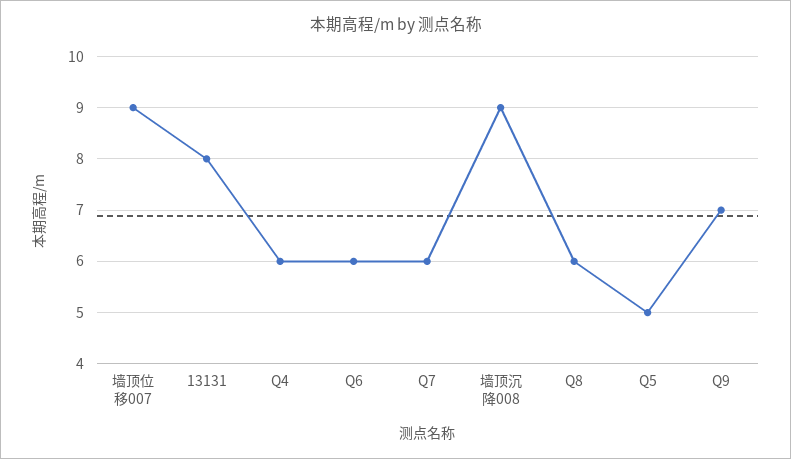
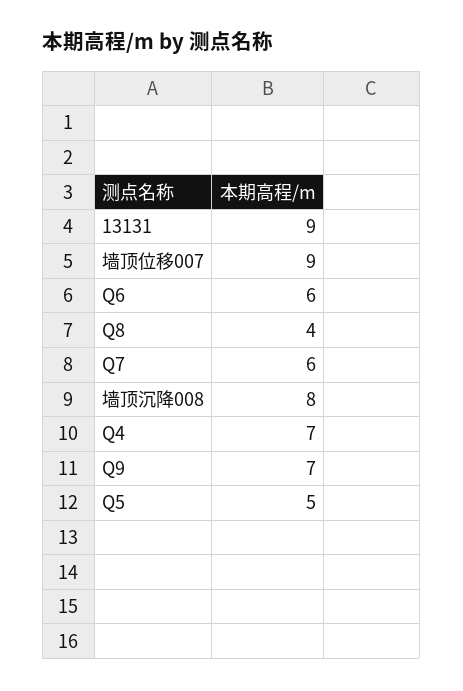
  {
    "墙顶位移007": 9,
-   "13131": 8,
+   "13131": 9,
-   "Q4": 6,
+   "Q4": 7,
    "Q6": 6,
    "Q7": 6,
-   "墙顶沉降008": 9,
+   "墙顶沉降008": 8,
-   "Q8": 6,
+   "Q8": 4,
    "Q5": 5,
    "Q9": 7
  }

